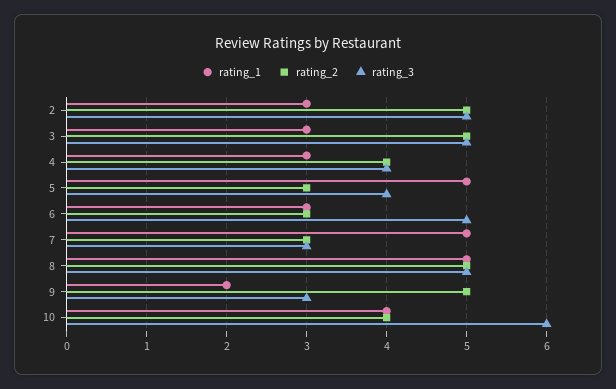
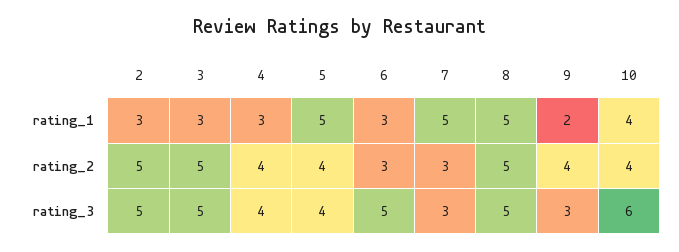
  {
    "rating_1": {
      "2": 3,
      "3": 3,
      "4": 3,
      "5": 5,
      "6": 3,
      "7": 5,
      "8": 5,
      "9": 2,
      "10": 4
    },
    "rating_2": {
      "2": 5,
      "3": 5,
      "4": 4,
-     "5": 3,
+     "5": 4,
      "6": 3,
      "7": 3,
      "8": 5,
-     "9": 5,
+     "9": 4,
      "10": 4
    },
    "rating_3": {
      "2": 5,
      "3": 5,
      "4": 4,
      "5": 4,
      "6": 5,
      "7": 3,
      "8": 5,
      "9": 3,
      "10": 6
    }
  }

